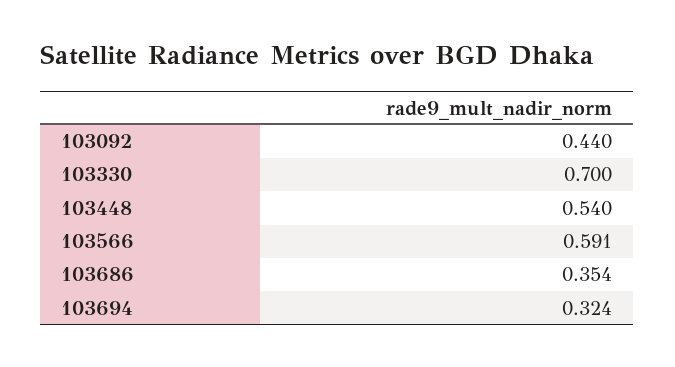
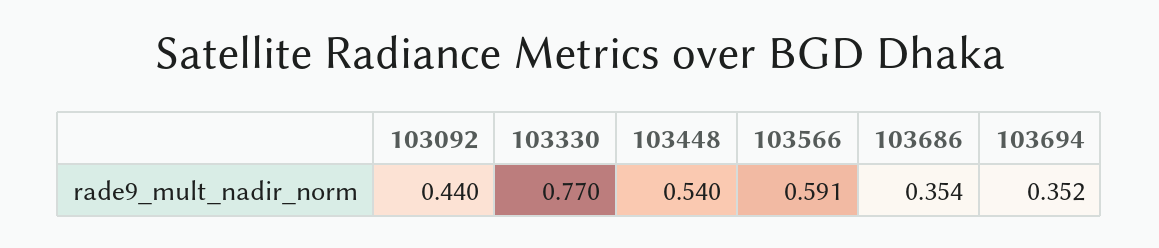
  {
    "103092": 0.44,
-   "103330": 0.7,
+   "103330": 0.77,
    "103448": 0.54,
    "103566": 0.591,
    "103686": 0.354,
-   "103694": 0.324
+   "103694": 0.352
  }

